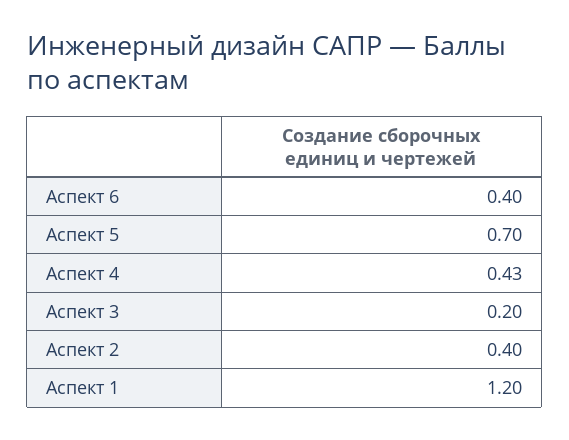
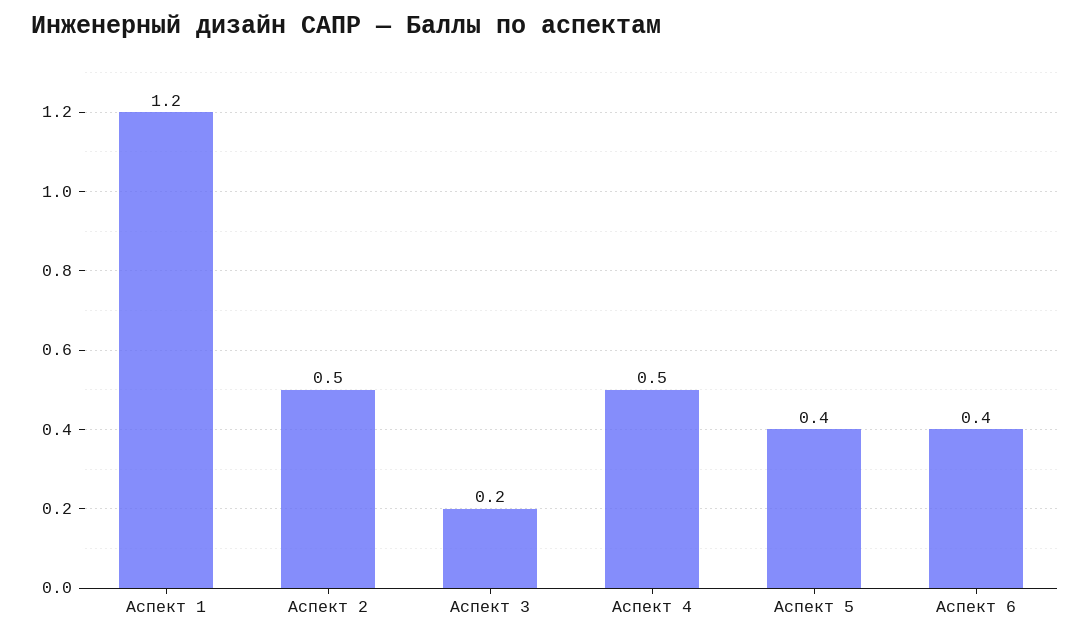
  {
    "Аспект 6": 0.4,
-   "Аспект 5": 0.7,
+   "Аспект 5": 0.4,
-   "Аспект 4": 0.43,
+   "Аспект 4": 0.5,
    "Аспект 3": 0.2,
-   "Аспект 2": 0.4,
+   "Аспект 2": 0.5,
    "Аспект 1": 1.2
  }

